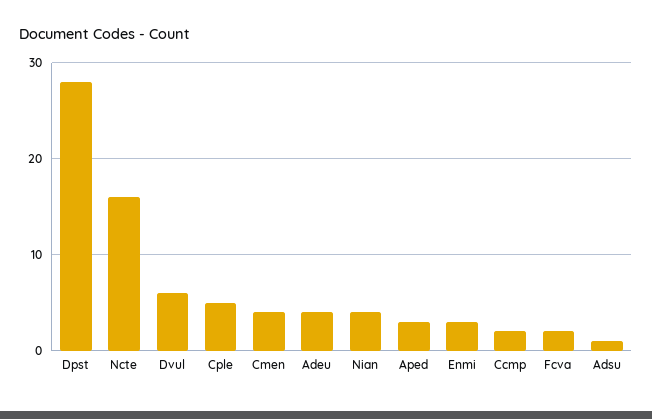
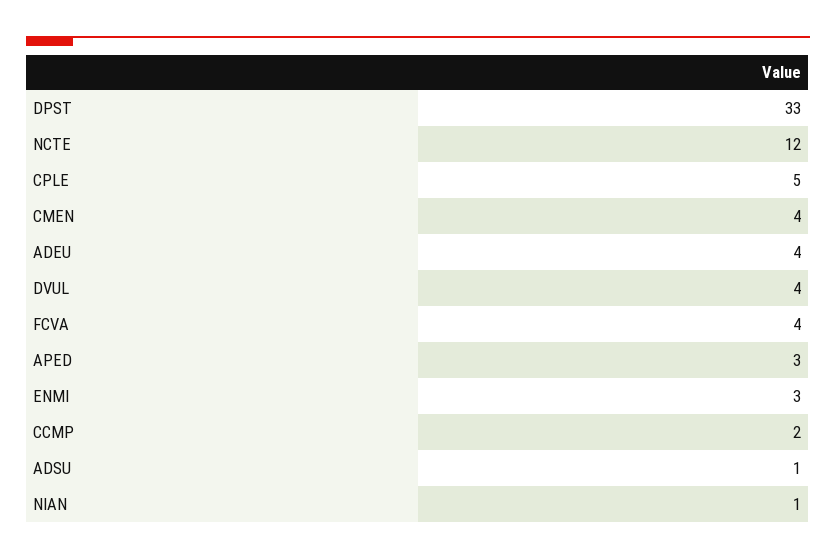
  {
-   "Dpst": 28,
+   "Dpst": 33,
-   "Ncte": 16,
+   "Ncte": 12,
-   "Dvul": 6,
+   "Dvul": 4,
    "Cple": 5,
    "Cmen": 4,
    "Adeu": 4,
-   "Nian": 4,
+   "Nian": 1,
    "Aped": 3,
    "Enmi": 3,
    "Ccmp": 2,
-   "Fcva": 2,
+   "Fcva": 4,
    "Adsu": 1
  }

